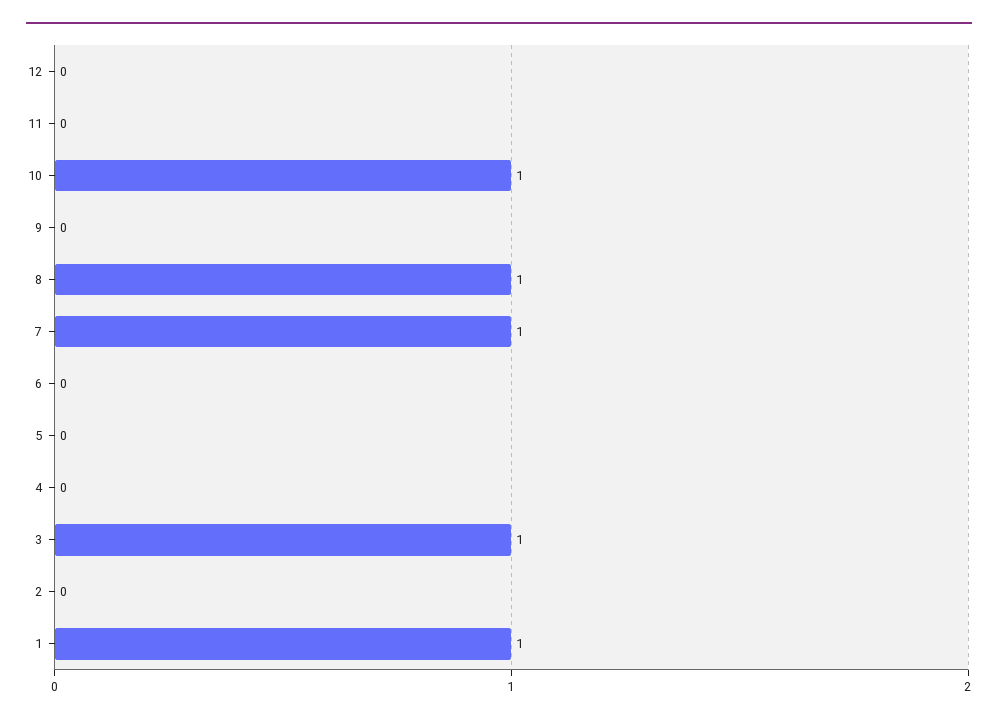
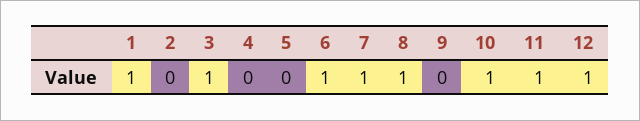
  {
-   "12": 0,
+   "12": 1,
-   "11": 0,
+   "11": 1,
    "10": 1,
    "9": 0,
    "8": 1,
    "7": 1,
-   "6": 0,
+   "6": 1,
    "5": 0,
    "4": 0,
    "3": 1,
    "2": 0,
    "1": 1
  }

